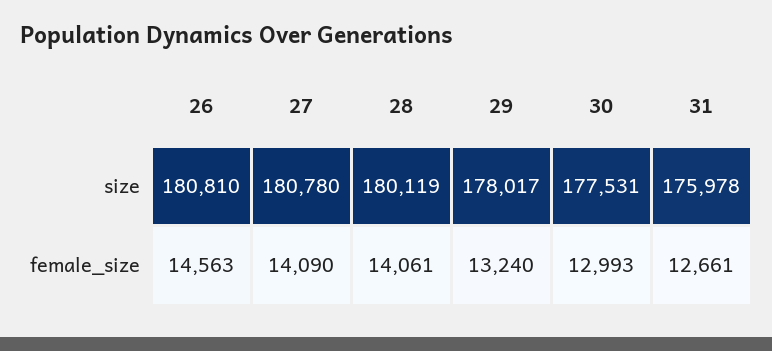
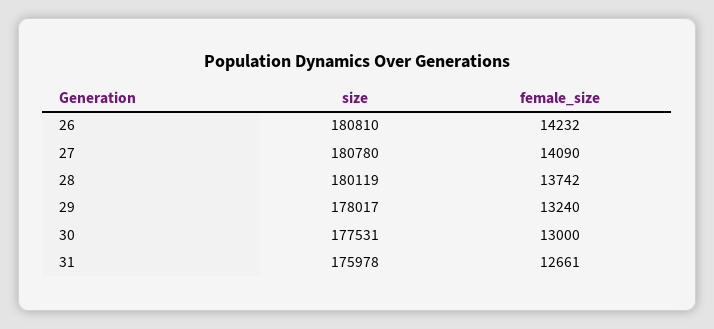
  {
    "26": {
      "size": 180810,
-     "female_size": 14563
+     "female_size": 14232
    },
    "27": {
      "size": 180780,
      "female_size": 14090
    },
    "28": {
      "size": 180119,
-     "female_size": 14061
+     "female_size": 13742
    },
    "29": {
      "size": 178017,
      "female_size": 13240
    },
    "30": {
      "size": 177531,
-     "female_size": 12993
+     "female_size": 13000
    },
    "31": {
      "size": 175978,
      "female_size": 12661
    }
  }

